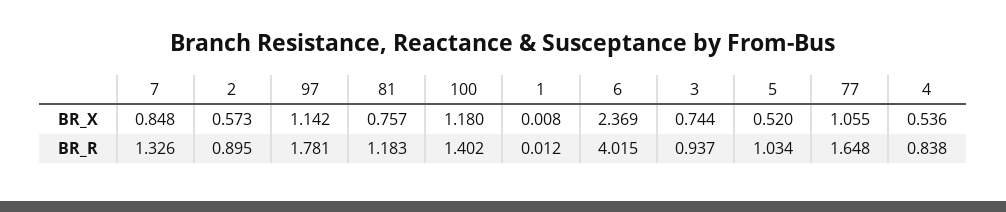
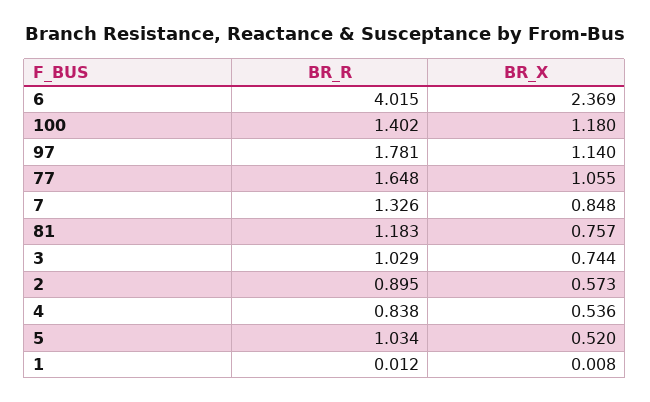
  {
    "7": {
      "BR_X": 0.848,
      "BR_R": 1.326
    },
    "2": {
      "BR_X": 0.573,
      "BR_R": 0.895
    },
    "97": {
-     "BR_X": 1.142,
+     "BR_X": 1.14,
      "BR_R": 1.781
    },
    "81": {
      "BR_X": 0.757,
      "BR_R": 1.183
    },
    "100": {
      "BR_X": 1.18,
      "BR_R": 1.402
    },
    "1": {
      "BR_X": 0.008,
      "BR_R": 0.012
    },
    "6": {
      "BR_X": 2.369,
      "BR_R": 4.015
    },
    "3": {
      "BR_X": 0.744,
-     "BR_R": 0.937
+     "BR_R": 1.029
    },
    "5": {
      "BR_X": 0.52,
      "BR_R": 1.034
    },
    "77": {
      "BR_X": 1.055,
      "BR_R": 1.648
    },
    "4": {
      "BR_X": 0.536,
      "BR_R": 0.838
    }
  }

